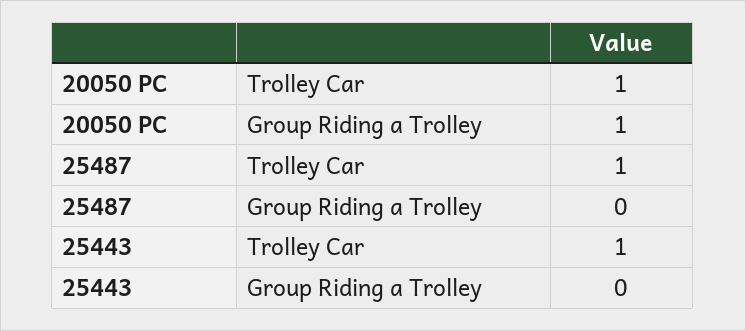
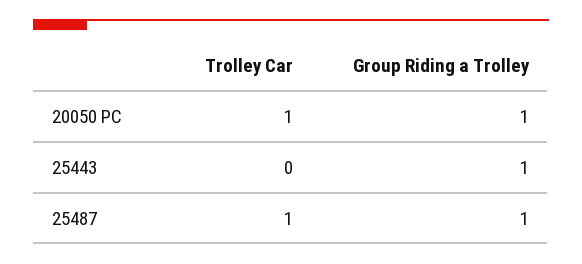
  {
    "20050 PC": {
      "Trolley Car": 1,
      "Group Riding a Trolley": 1
    },
    "25487": {
      "Trolley Car": 1,
-     "Group Riding a Trolley": 0
+     "Group Riding a Trolley": 1
    },
    "25443": {
-     "Trolley Car": 1,
+     "Trolley Car": 0,
-     "Group Riding a Trolley": 0
+     "Group Riding a Trolley": 1
    }
  }

